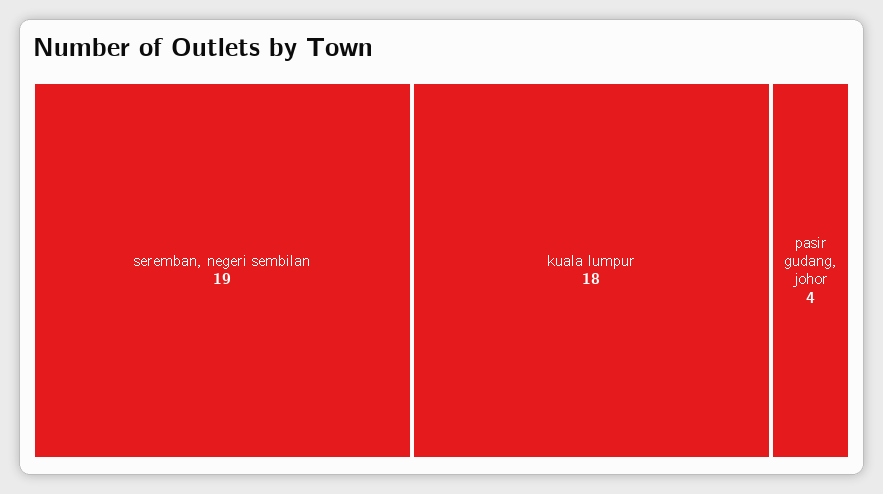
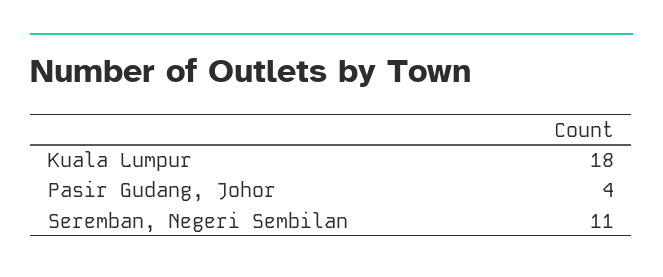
  {
-   "seremban, negeri sembilan": 19,
+   "seremban, negeri sembilan": 11,
    "kuala lumpur": 18,
    "pasir gudang, johor": 4
  }

